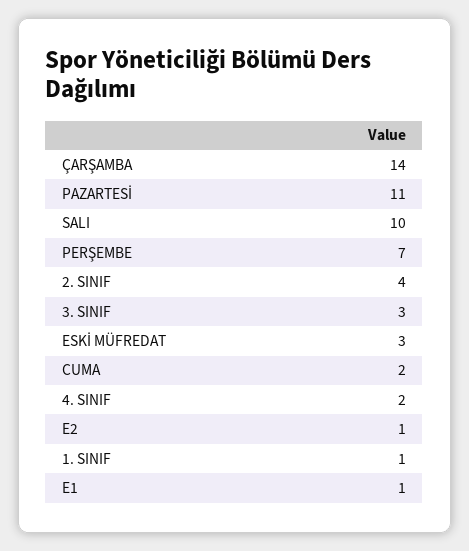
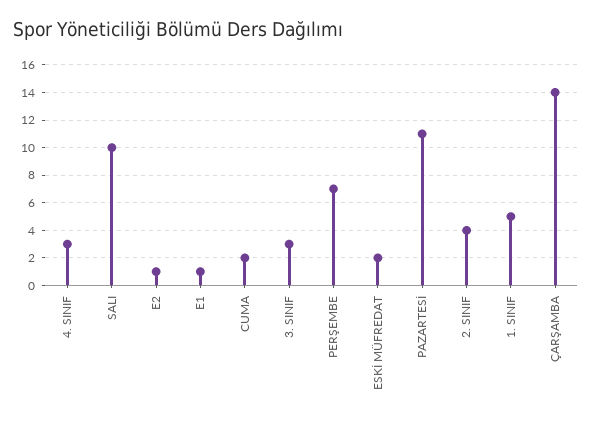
  {
    "ÇARŞAMBA": 14,
    "PAZARTESİ": 11,
    "SALI": 10,
    "PERŞEMBE": 7,
    "2. SINIF": 4,
    "3. SINIF": 3,
-   "ESKİ MÜFREDAT": 3,
+   "ESKİ MÜFREDAT": 2,
    "CUMA": 2,
-   "4. SINIF": 2,
+   "4. SINIF": 3,
    "E2": 1,
-   "1. SINIF": 1,
+   "1. SINIF": 5,
    "E1": 1
  }

